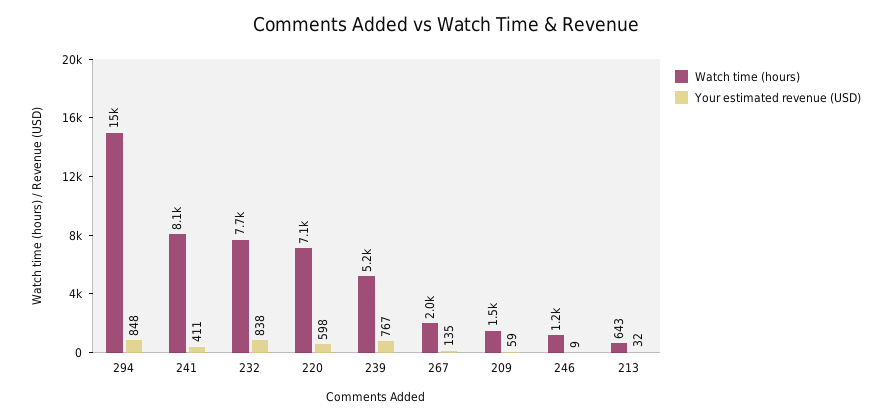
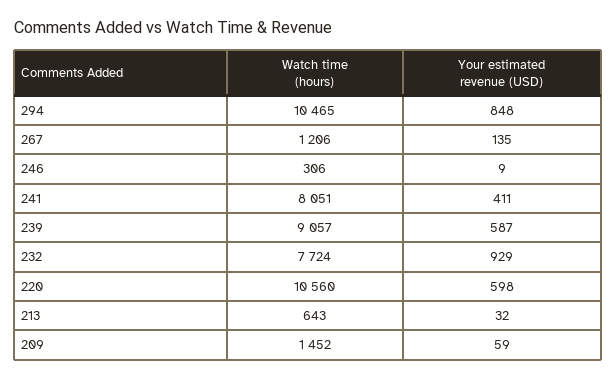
  {
    "Watch time (hours)": {
-     "294": 15000,
+     "294": 10465,
      "241": 8051,
      "232": 7724,
-     "220": 7100,
+     "220": 10560,
-     "239": 5200,
+     "239": 9057,
-     "267": 2000,
+     "267": 1206,
      "209": 1452,
-     "246": 1200,
+     "246": 306,
      "213": 643
    },
    "Your estimated revenue (USD)": {
      "294": 848,
      "241": 411,
-     "232": 838,
+     "232": 929,
      "220": 598,
-     "239": 767,
+     "239": 587,
      "267": 135,
      "209": 59,
      "246": 9,
      "213": 32
    }
  }

